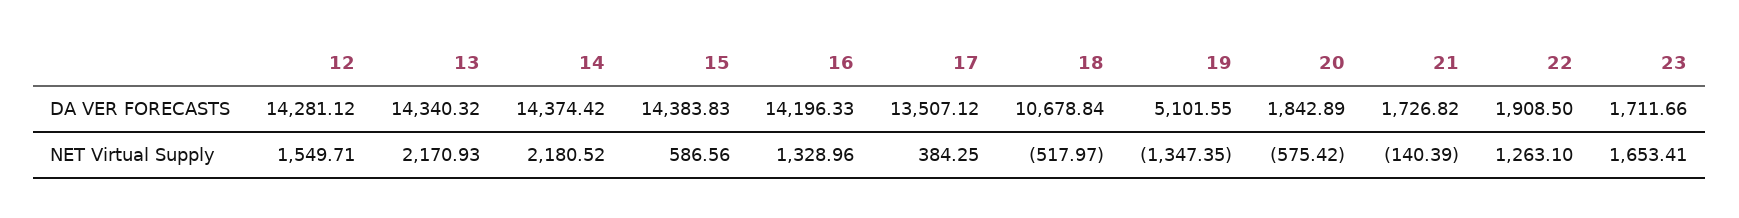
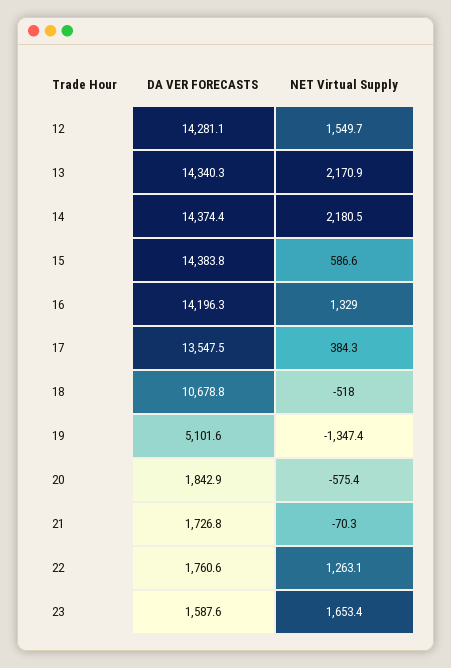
  {
    "12": {
      "DA VER FORECASTS": 14281.12,
      "NET Virtual Supply": 1549.71
    },
    "13": {
      "DA VER FORECASTS": 14340.32,
      "NET Virtual Supply": 2170.93
    },
    "14": {
      "DA VER FORECASTS": 14374.42,
      "NET Virtual Supply": 2180.52
    },
    "15": {
      "DA VER FORECASTS": 14383.83,
      "NET Virtual Supply": 586.56
    },
    "16": {
      "DA VER FORECASTS": 14196.33,
      "NET Virtual Supply": 1328.96
    },
    "17": {
-     "DA VER FORECASTS": 13507.12,
+     "DA VER FORECASTS": 13547.5,
      "NET Virtual Supply": 384.25
    },
    "18": {
      "DA VER FORECASTS": 10678.84,
      "NET Virtual Supply": -517.97
    },
    "19": {
      "DA VER FORECASTS": 5101.55,
      "NET Virtual Supply": -1347.35
    },
    "20": {
      "DA VER FORECASTS": 1842.89,
      "NET Virtual Supply": -575.42
    },
    "21": {
      "DA VER FORECASTS": 1726.82,
-     "NET Virtual Supply": -140.39
+     "NET Virtual Supply": -70.3
    },
    "22": {
-     "DA VER FORECASTS": 1908.5,
+     "DA VER FORECASTS": 1760.6,
      "NET Virtual Supply": 1263.1
    },
    "23": {
-     "DA VER FORECASTS": 1711.66,
+     "DA VER FORECASTS": 1587.6,
      "NET Virtual Supply": 1653.41
    }
  }

